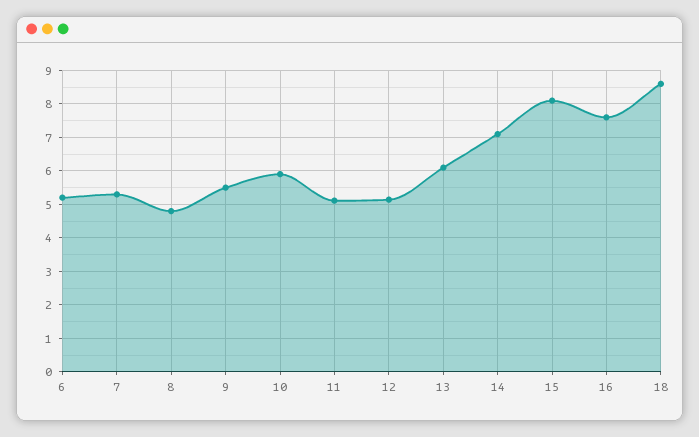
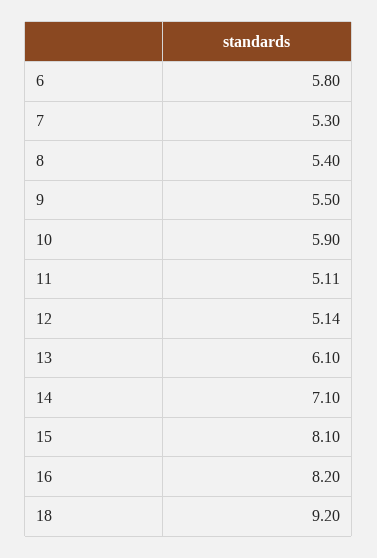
  {
-   "6": 5.2,
+   "6": 5.8,
    "7": 5.3,
-   "8": 4.8,
+   "8": 5.4,
    "9": 5.5,
    "10": 5.9,
    "11": 5.11,
    "12": 5.14,
    "13": 6.1,
    "14": 7.1,
    "15": 8.1,
-   "16": 7.6,
+   "16": 8.2,
-   "18": 8.6
+   "18": 9.2
  }

